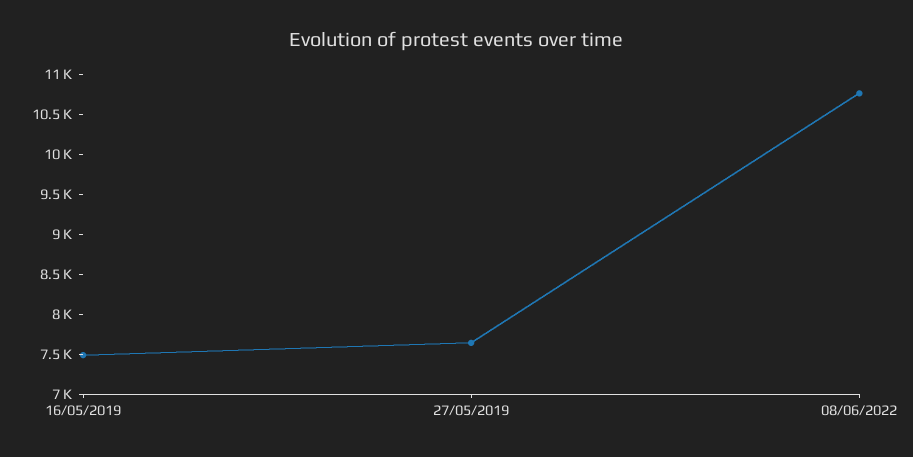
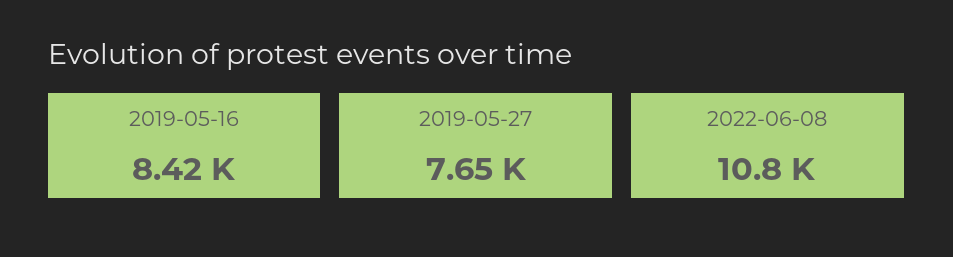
  {
-   "16/05/2019": 7500,
+   "16/05/2019": 8420,
    "27/05/2019": 7650,
    "08/06/2022": 10800
  }

